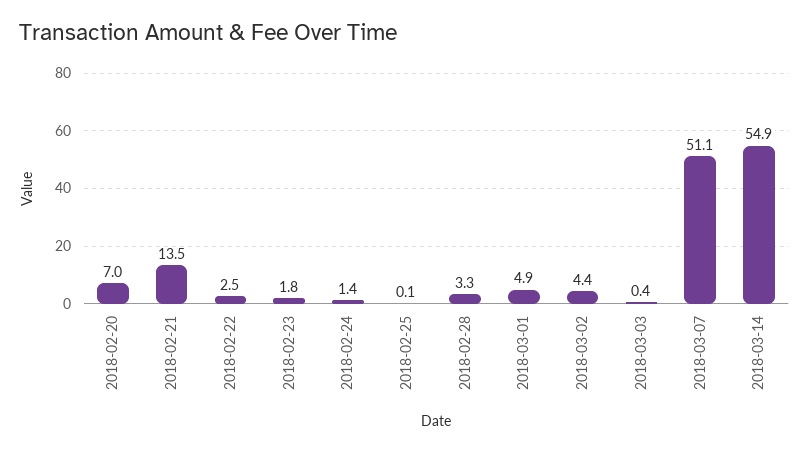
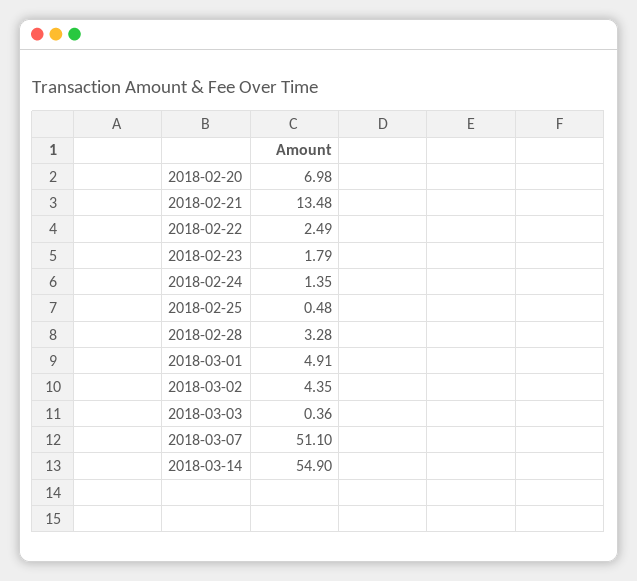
  {
    "2018-02-20": 6.98,
    "2018-02-21": 13.48,
    "2018-02-22": 2.49,
    "2018-02-23": 1.79,
    "2018-02-24": 1.35,
-   "2018-02-25": 0.1,
+   "2018-02-25": 0.48,
    "2018-02-28": 3.28,
    "2018-03-01": 4.91,
    "2018-03-02": 4.35,
    "2018-03-03": 0.36,
    "2018-03-07": 51.1,
    "2018-03-14": 54.9
  }

